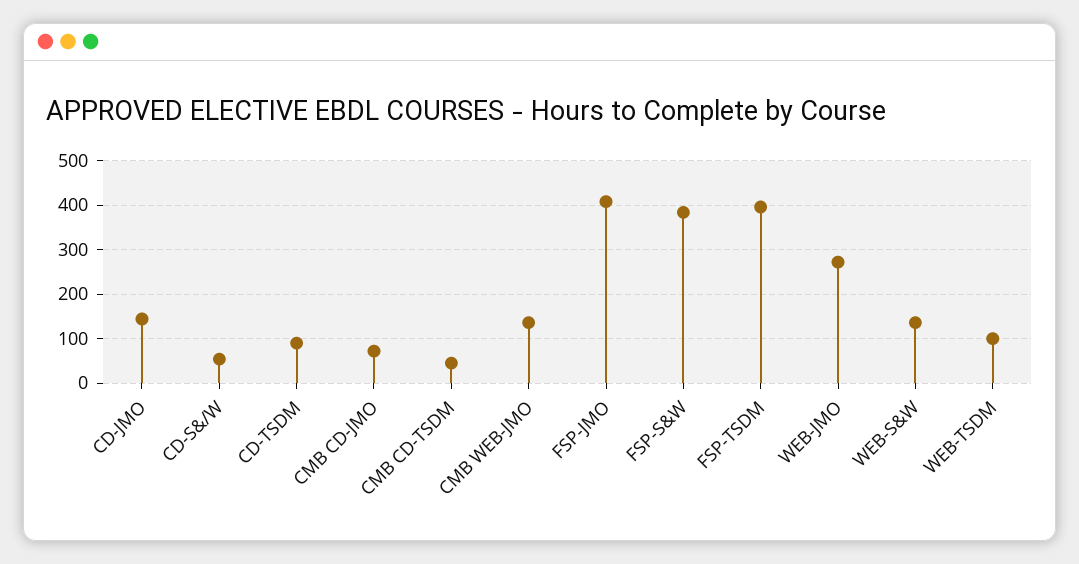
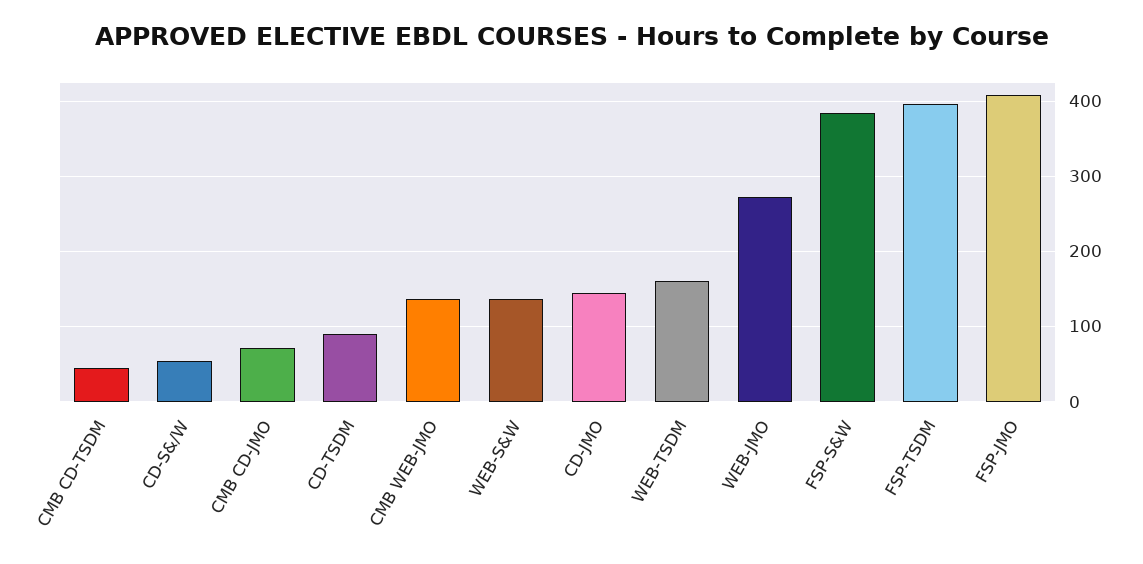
  {
    "CD-JMO": 140,
    "CD-S&/W": 50,
    "CD-TSDM": 90,
    "CMB CD-JMO": 70,
    "CMB CD-TSDM": 50,
    "CMB WEB-JMO": 140,
    "FSP-JMO": 410,
    "FSP-S&W": 380,
    "FSP-TSDM": 400,
    "WEB-JMO": 270,
    "WEB-S&W": 140,
-   "WEB-TSDM": 100
+   "WEB-TSDM": 160
  }

